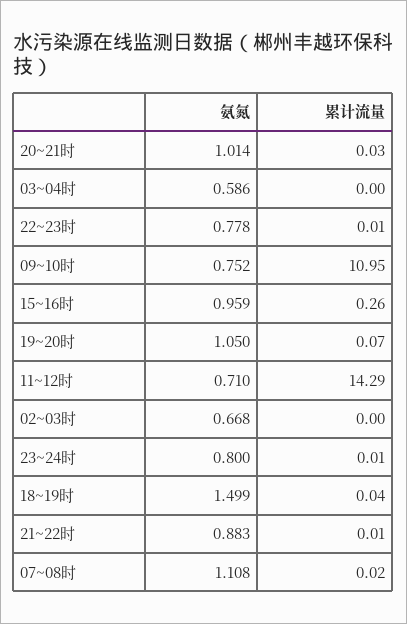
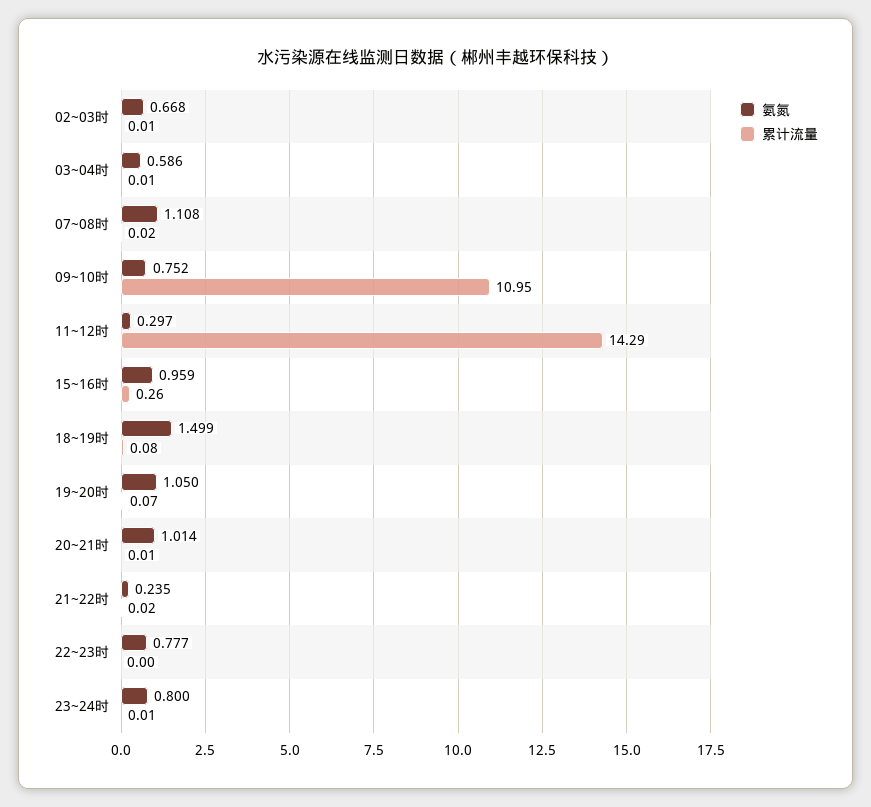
  {
    "氨氮": {
      "20~21时": 1.014,
      "03~04时": 0.586,
-     "22~23时": 0.778,
+     "22~23时": 0.777,
      "09~10时": 0.752,
      "15~16时": 0.959,
      "19~20时": 1.05,
-     "11~12时": 0.71,
+     "11~12时": 0.297,
      "02~03时": 0.668,
      "23~24时": 0.8,
      "18~19时": 1.499,
-     "21~22时": 0.883,
+     "21~22时": 0.235,
      "07~08时": 1.108
    },
    "累计流量": {
-     "20~21时": 0.03,
+     "20~21时": 0.01,
-     "03~04时": 0,
+     "03~04时": 0.01,
-     "22~23时": 0.01,
+     "22~23时": 0,
      "09~10时": 10.95,
      "15~16时": 0.26,
      "19~20时": 0.07,
      "11~12时": 14.29,
-     "02~03时": 0,
+     "02~03时": 0.01,
      "23~24时": 0.01,
-     "18~19时": 0.04,
+     "18~19时": 0.08,
-     "21~22时": 0.01,
+     "21~22时": 0.02,
      "07~08时": 0.02
    }
  }

